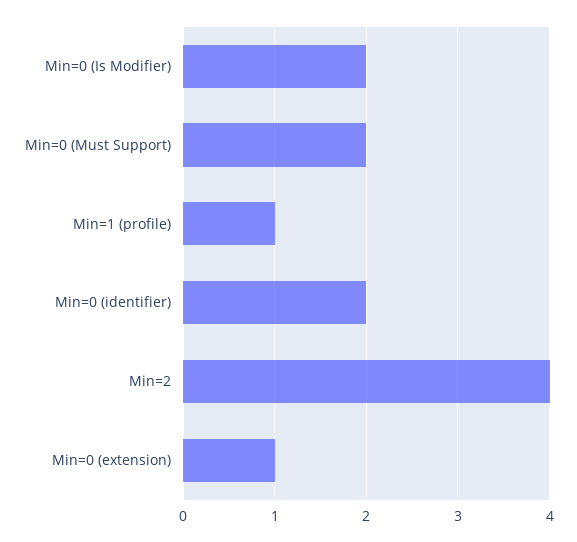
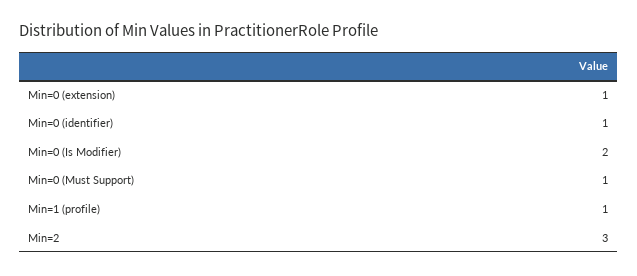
  {
    "Min=0 (Is Modifier)": 2,
-   "Min=0 (Must Support)": 2,
+   "Min=0 (Must Support)": 1,
    "Min=1 (profile)": 1,
-   "Min=0 (identifier)": 2,
+   "Min=0 (identifier)": 1,
-   "Min=2": 4,
+   "Min=2": 3,
    "Min=0 (extension)": 1
  }

